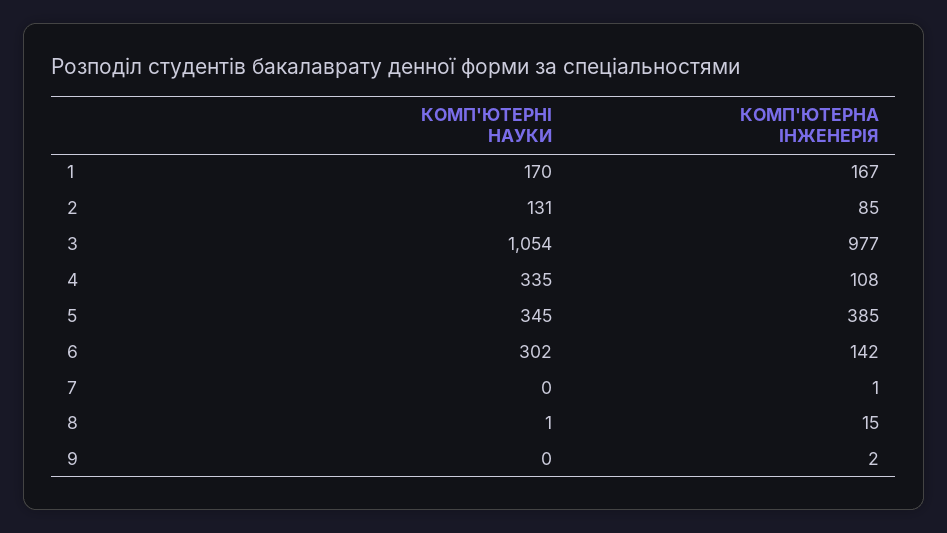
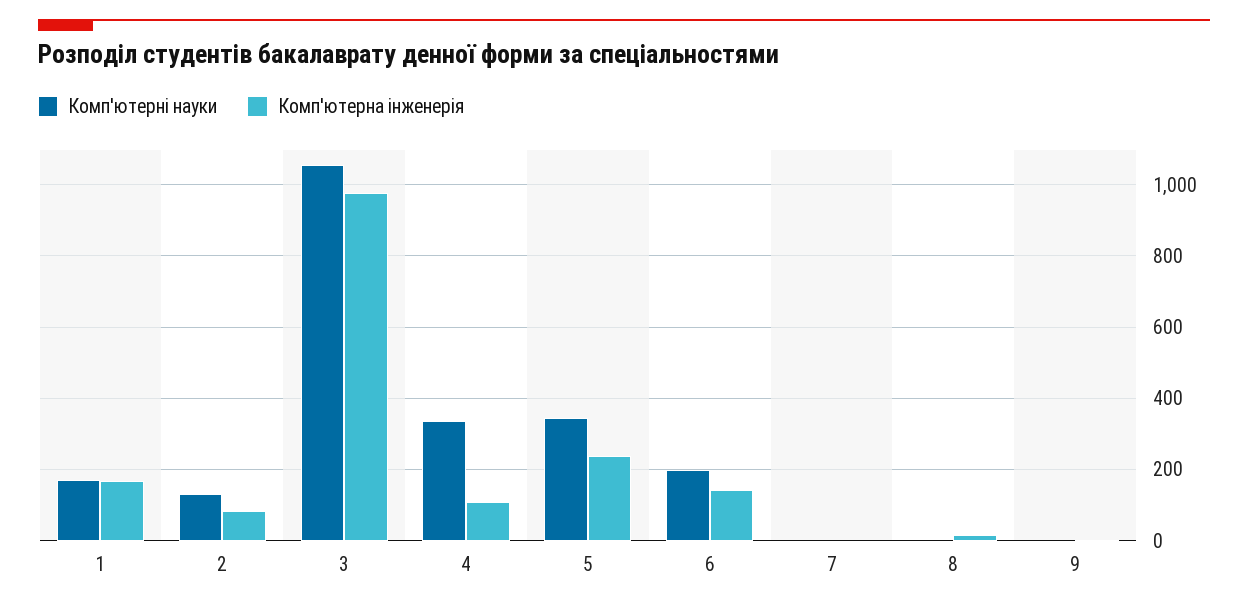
  {
    "КОМП'ЮТЕРНІ НАУКИ": {
      "1": 170,
      "2": 131,
      "3": 1054,
      "4": 335,
      "5": 345,
-     "6": 302,
+     "6": 200,
      "7": 0,
      "8": 1,
      "9": 0
    },
    "КОМП'ЮТЕРНА ІНЖЕНЕРІЯ": {
      "1": 167,
      "2": 85,
      "3": 977,
      "4": 108,
-     "5": 385,
+     "5": 240,
      "6": 142,
      "7": 1,
      "8": 15,
      "9": 2
    }
  }

